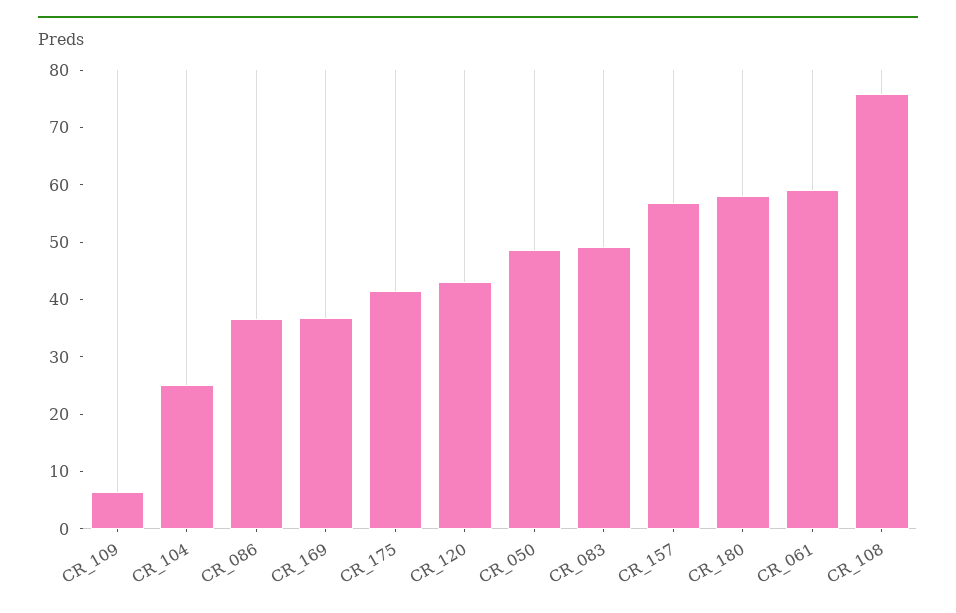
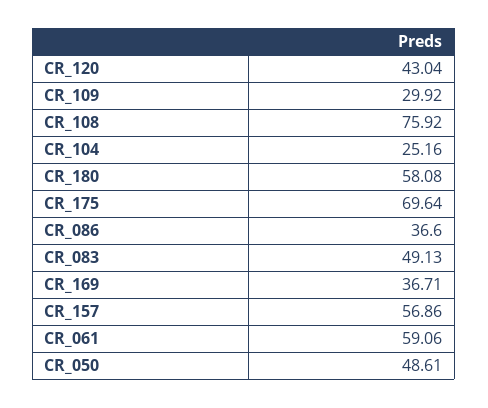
  {
-   "CR_109": 6,
+   "CR_109": 29.92,
    "CR_104": 25.16,
    "CR_086": 36.6,
    "CR_169": 36.71,
-   "CR_175": 42,
+   "CR_175": 69.64,
    "CR_120": 43.04,
    "CR_050": 48.61,
    "CR_083": 49.13,
    "CR_157": 56.86,
    "CR_180": 58.08,
    "CR_061": 59.06,
    "CR_108": 75.92
  }

